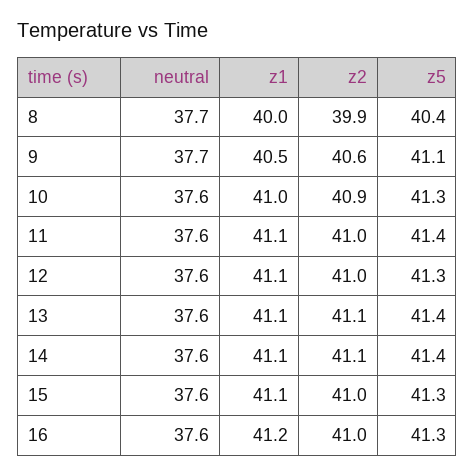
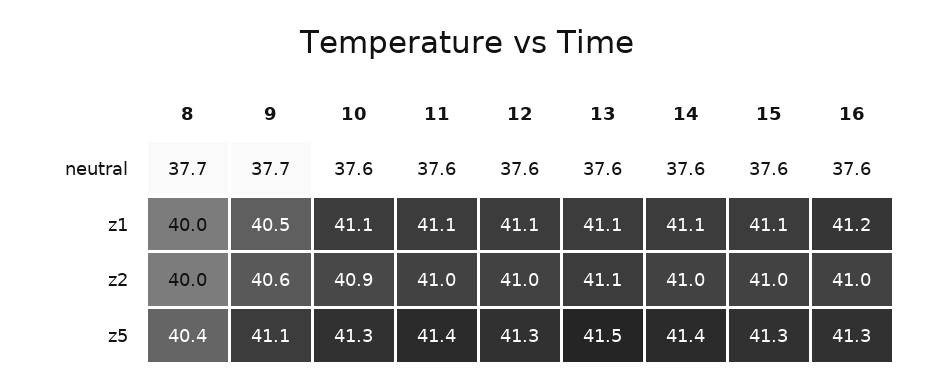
  {
    "neutral": {
      "8": 37.7,
      "9": 37.7,
      "10": 37.6,
      "11": 37.6,
      "12": 37.6,
      "13": 37.6,
      "14": 37.6,
      "15": 37.6,
      "16": 37.6
    },
    "z1": {
      "8": 40,
      "9": 40.5,
-     "10": 41,
+     "10": 41.1,
      "11": 41.1,
      "12": 41.1,
      "13": 41.1,
      "14": 41.1,
      "15": 41.1,
      "16": 41.2
    },
    "z2": {
-     "8": 39.9,
+     "8": 40,
      "9": 40.6,
      "10": 40.9,
      "11": 41,
      "12": 41,
      "13": 41.1,
-     "14": 41.1,
+     "14": 41,
      "15": 41,
      "16": 41
    },
    "z5": {
      "8": 40.4,
      "9": 41.1,
      "10": 41.3,
      "11": 41.4,
      "12": 41.3,
-     "13": 41.4,
+     "13": 41.5,
      "14": 41.4,
      "15": 41.3,
      "16": 41.3
    }
  }

